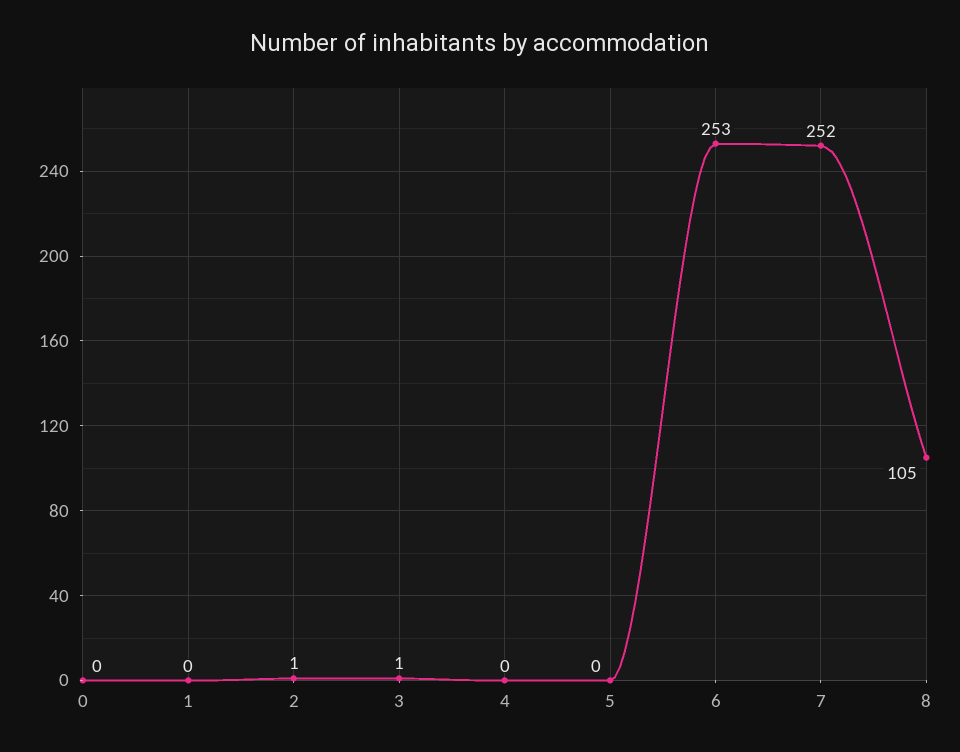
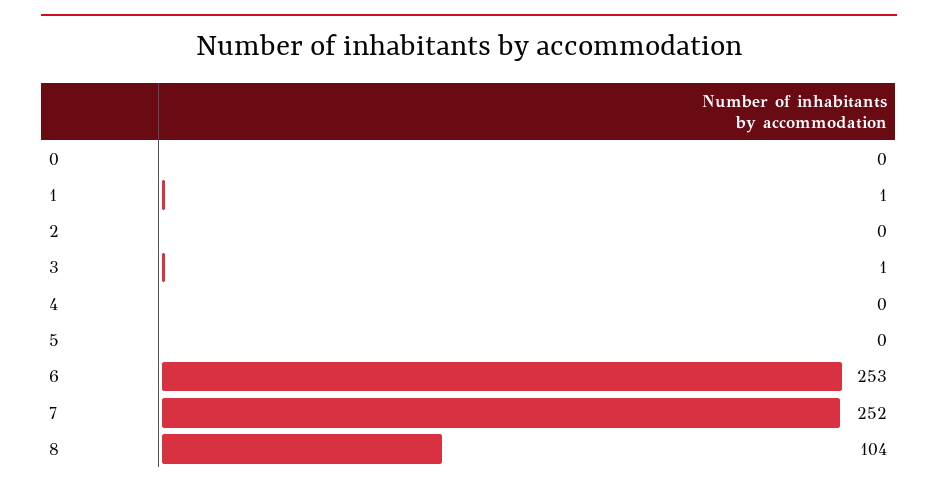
  {
    "0": 0,
-   "1": 0,
+   "1": 1,
-   "2": 1,
+   "2": 0,
    "3": 1,
    "4": 0,
    "5": 0,
    "6": 253,
    "7": 252,
-   "8": 105
+   "8": 104
  }

